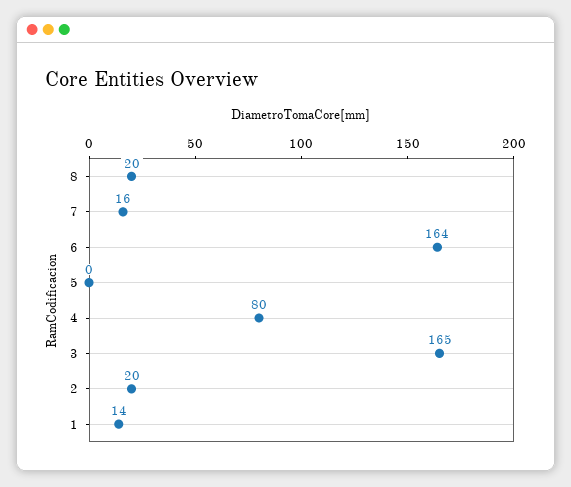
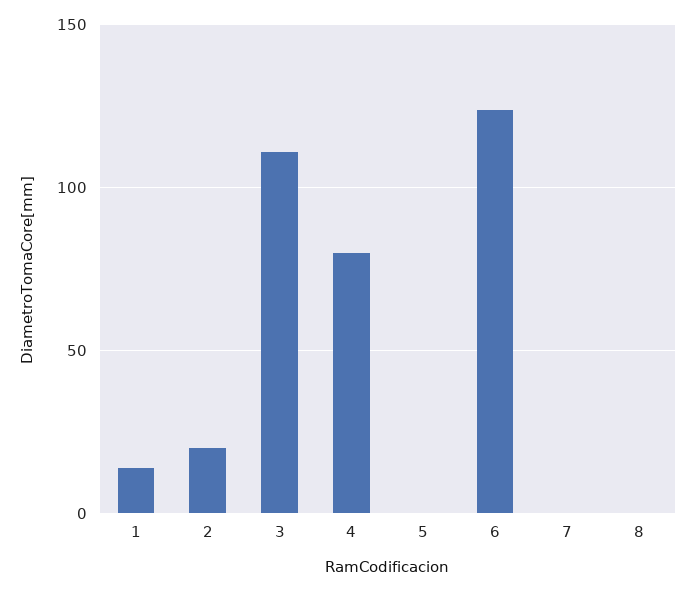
  {
-   "8": 20,
+   "8": 0,
-   "7": 16,
+   "7": 0,
-   "6": 164,
+   "6": 125,
    "5": 0,
    "4": 80,
-   "3": 165,
+   "3": 110,
    "2": 20,
    "1": 14
  }

